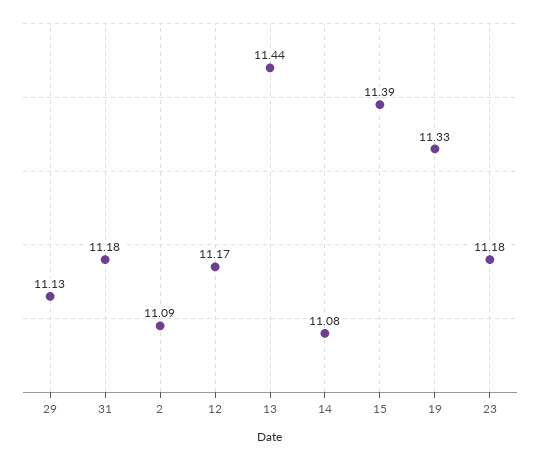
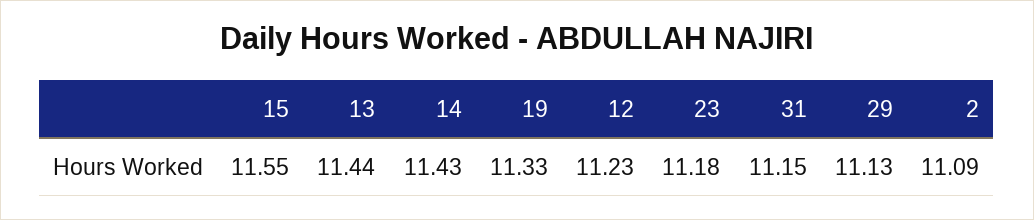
  {
    "29": 11.13,
-   "31": 11.18,
+   "31": 11.15,
    "2": 11.09,
-   "12": 11.17,
+   "12": 11.23,
    "13": 11.44,
-   "14": 11.08,
+   "14": 11.43,
-   "15": 11.39,
+   "15": 11.55,
    "19": 11.33,
    "23": 11.18
  }

